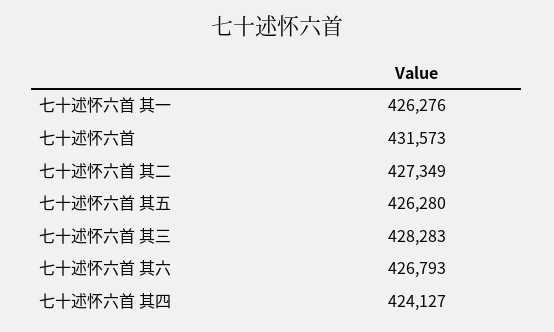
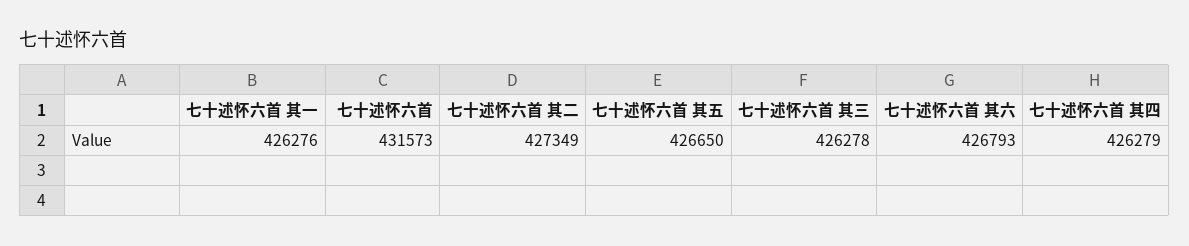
  {
    "七十述怀六首 其一": 426276,
    "七十述怀六首": 431573,
    "七十述怀六首 其二": 427349,
-   "七十述怀六首 其五": 426280,
+   "七十述怀六首 其五": 426650,
-   "七十述怀六首 其三": 428283,
+   "七十述怀六首 其三": 426278,
    "七十述怀六首 其六": 426793,
-   "七十述怀六首 其四": 424127
+   "七十述怀六首 其四": 426279
  }

